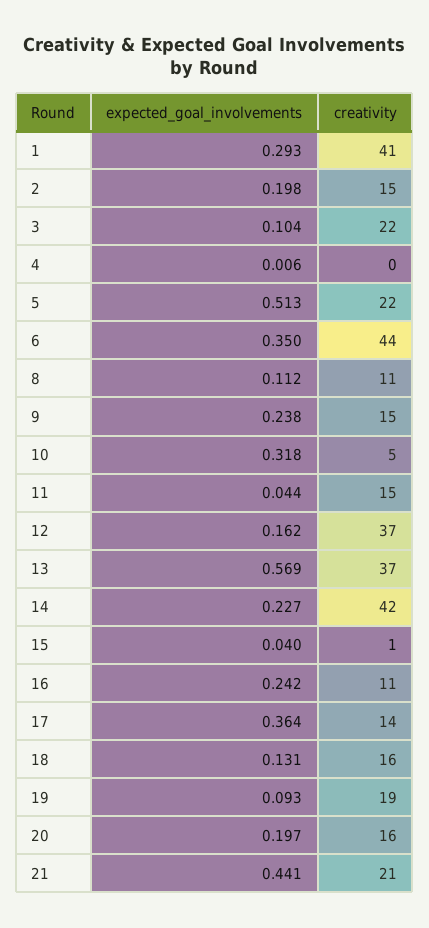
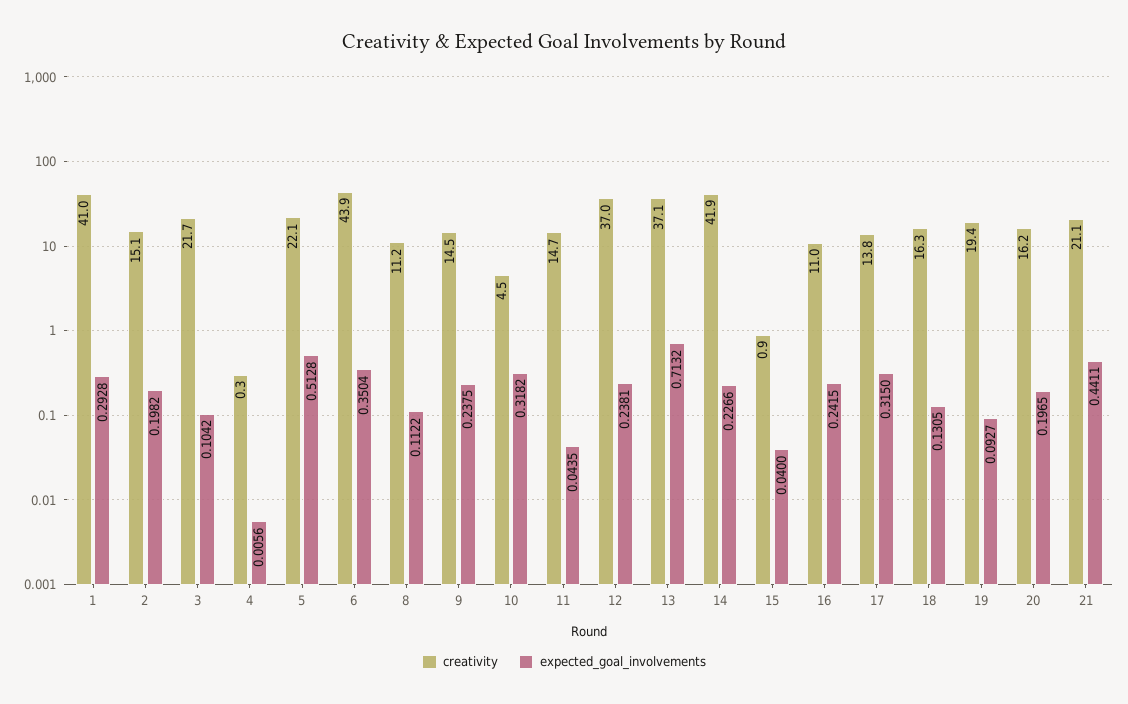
  {
    "expected_goal_involvements": {
      "1": 0.2928,
      "2": 0.1982,
      "3": 0.1042,
      "4": 0.0056,
      "5": 0.5128,
      "6": 0.3504,
      "8": 0.1122,
      "9": 0.2375,
      "10": 0.3182,
      "11": 0.0435,
-     "12": 0.162,
+     "12": 0.2381,
-     "13": 0.569,
+     "13": 0.7132,
      "14": 0.2266,
      "15": 0.04,
      "16": 0.2415,
-     "17": 0.364,
+     "17": 0.315,
      "18": 0.1305,
      "19": 0.0927,
      "20": 0.1965,
      "21": 0.4411
    },
    "creativity": {
      "1": 41,
      "2": 15.1,
      "3": 21.7,
      "4": 0.3,
      "5": 22.1,
      "6": 43.9,
      "8": 11.2,
      "9": 14.5,
      "10": 4.5,
      "11": 14.7,
      "12": 37,
      "13": 37.1,
      "14": 41.9,
      "15": 0.9,
      "16": 11,
      "17": 13.8,
      "18": 16.3,
      "19": 19.4,
      "20": 16.2,
      "21": 21.1
    }
  }

